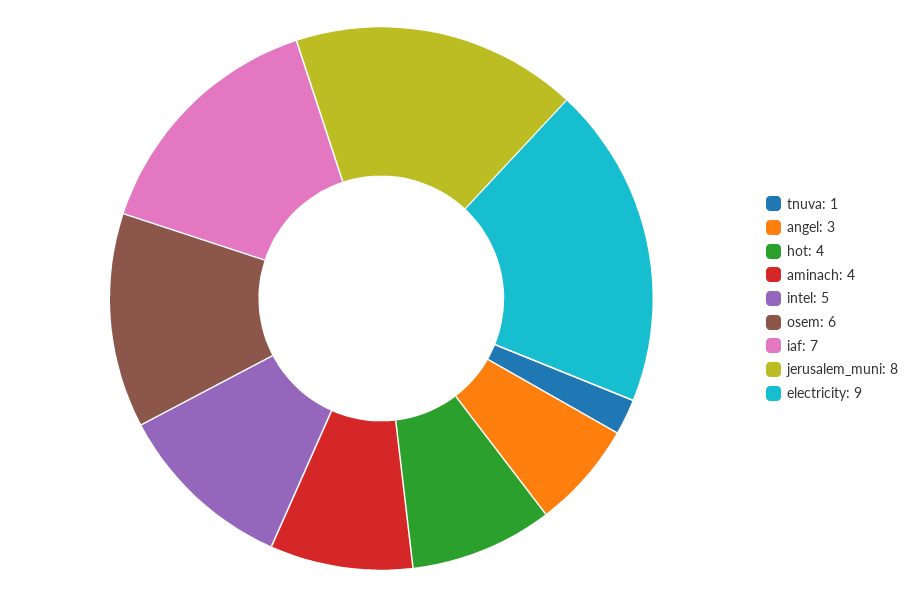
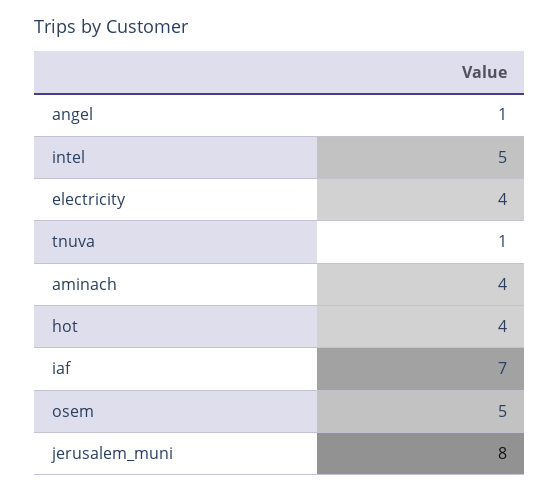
  {
    "tnuva": 1,
-   "angel": 3,
+   "angel": 1,
    "hot": 4,
    "aminach": 4,
    "intel": 5,
-   "osem": 6,
+   "osem": 5,
    "iaf": 7,
    "jerusalem_muni": 8,
-   "electricity": 9
+   "electricity": 4
  }

